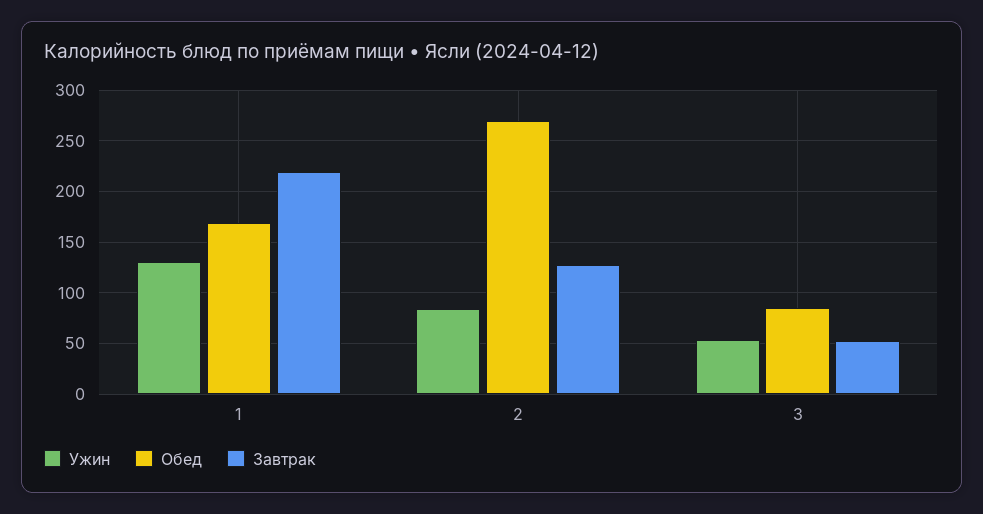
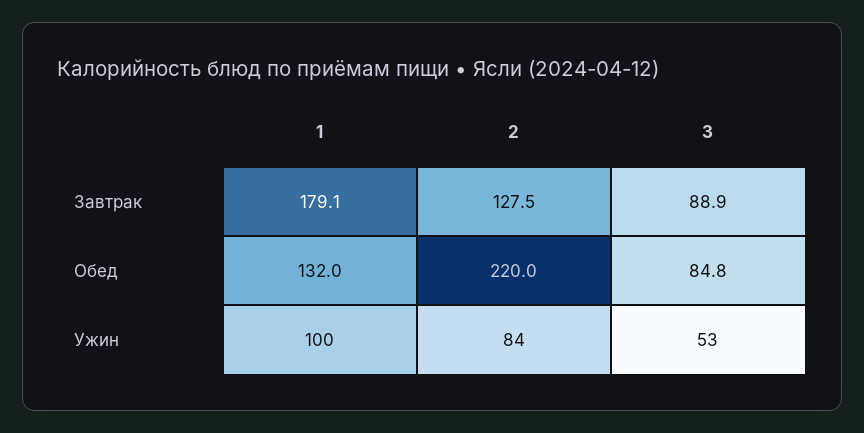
  {
    "Ужин": {
-     "1": 130,
+     "1": 100,
      "2": 84,
      "3": 53
    },
    "Обед": {
-     "1": 170,
+     "1": 132,
-     "2": 270,
+     "2": 220,
      "3": 84.8
    },
    "Завтрак": {
-     "1": 220,
+     "1": 179.1,
      "2": 127.5,
-     "3": 50
+     "3": 88.9
    }
  }

